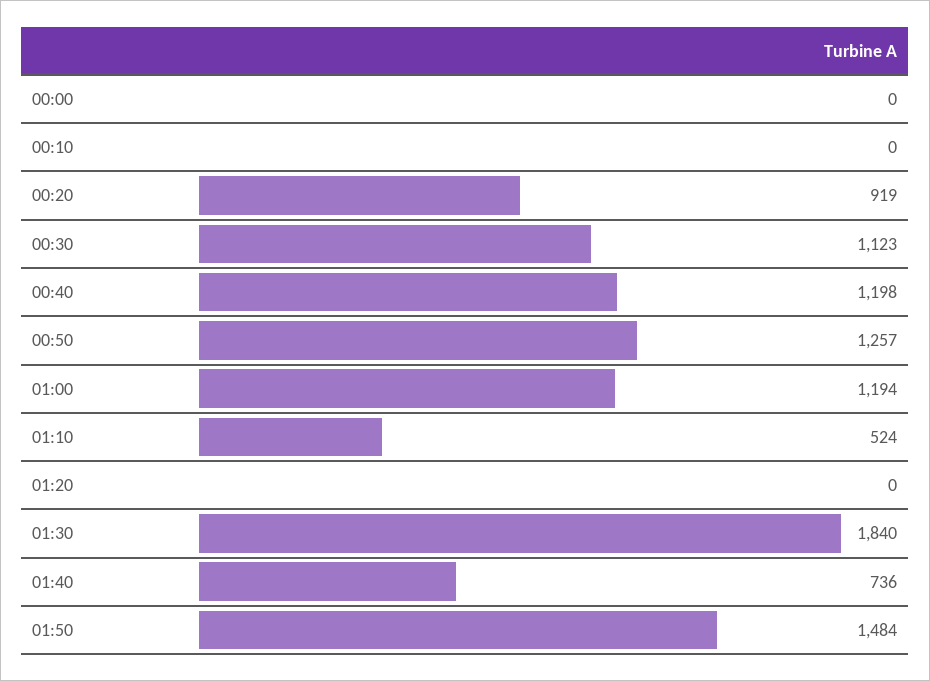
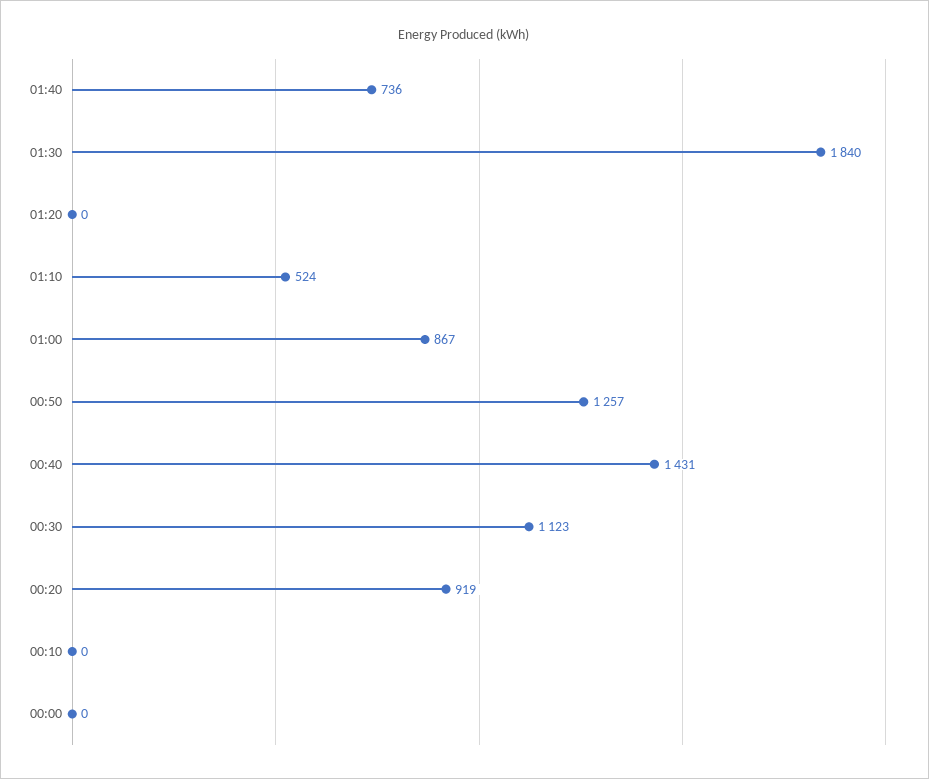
  {
    "00:00": 0,
    "00:10": 0,
    "00:20": 919,
    "00:30": 1123,
-   "00:40": 1198,
+   "00:40": 1431,
    "00:50": 1257,
-   "01:00": 1194,
+   "01:00": 867,
    "01:10": 524,
    "01:20": 0,
    "01:30": 1840,
-   "01:40": 736,
+   "01:40": 736
-   "01:50": 1484
  }

